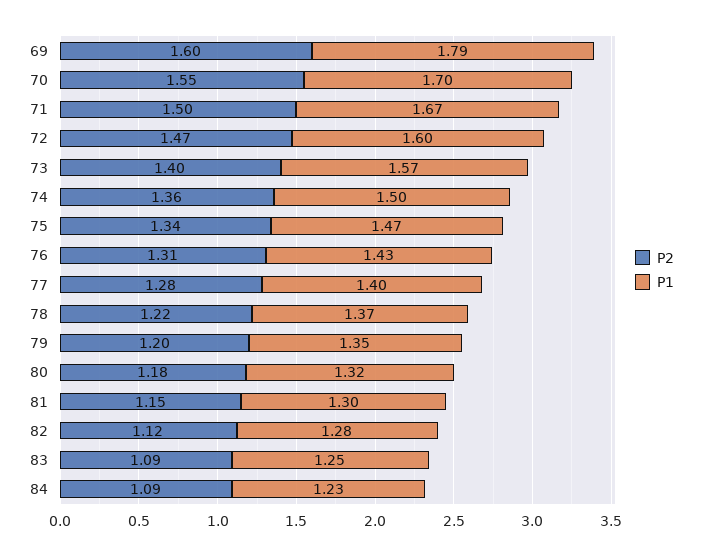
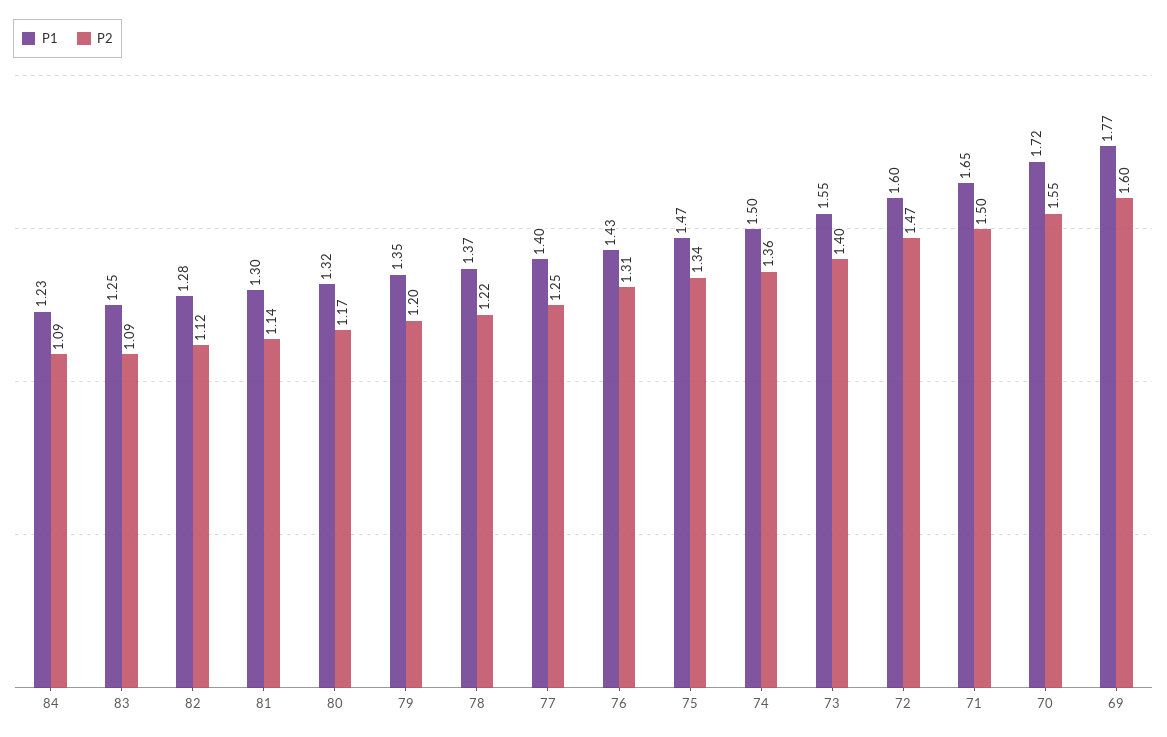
  {
    "P2": {
      "69": 1.6,
      "70": 1.55,
      "71": 1.5,
      "72": 1.47,
      "73": 1.4,
      "74": 1.36,
      "75": 1.34,
      "76": 1.31,
-     "77": 1.28,
+     "77": 1.25,
      "78": 1.22,
      "79": 1.2,
-     "80": 1.18,
+     "80": 1.17,
-     "81": 1.15,
+     "81": 1.14,
      "82": 1.12,
      "83": 1.09,
      "84": 1.09
    },
    "P1": {
-     "69": 1.79,
+     "69": 1.77,
-     "70": 1.7,
+     "70": 1.72,
-     "71": 1.67,
+     "71": 1.65,
      "72": 1.6,
-     "73": 1.57,
+     "73": 1.55,
      "74": 1.5,
      "75": 1.47,
      "76": 1.43,
      "77": 1.4,
      "78": 1.37,
      "79": 1.35,
      "80": 1.32,
      "81": 1.3,
      "82": 1.28,
      "83": 1.25,
      "84": 1.23
    }
  }

